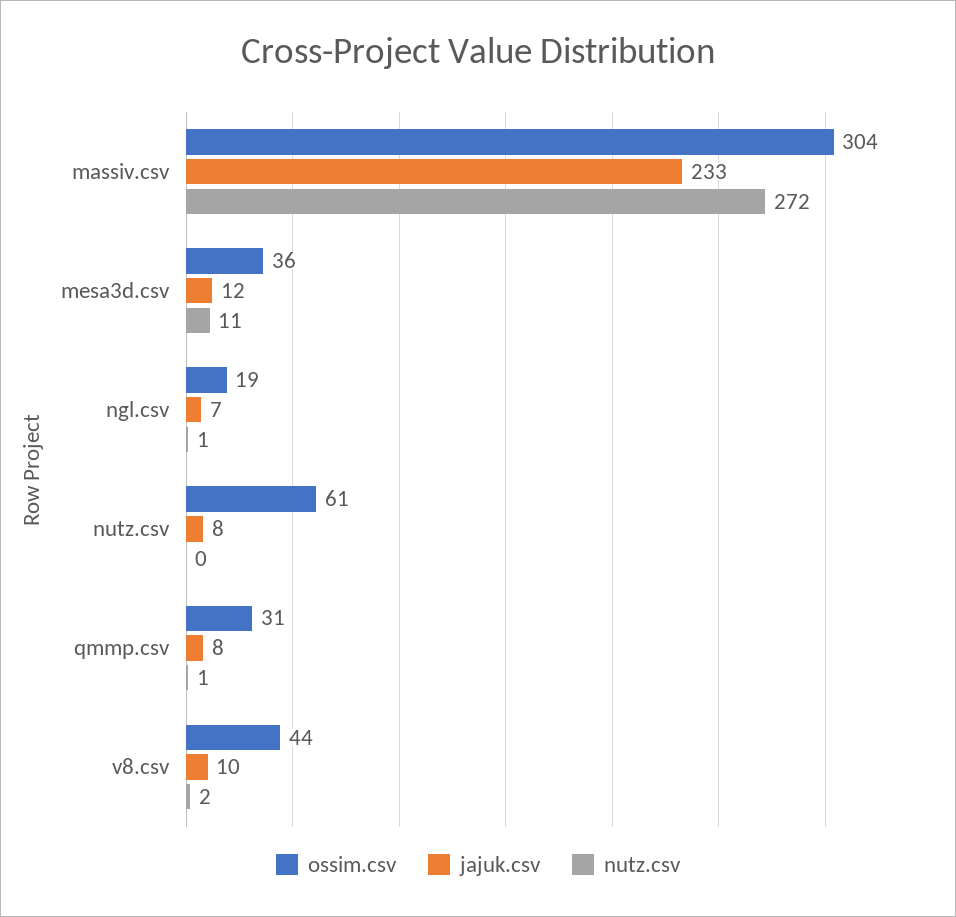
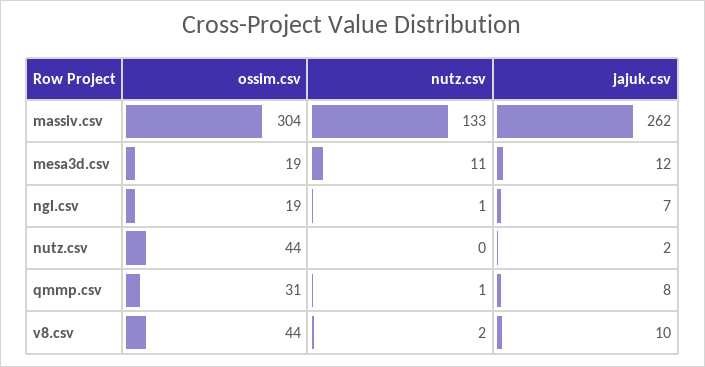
  {
    "ossim.csv": {
      "massiv.csv": 304,
-     "mesa3d.csv": 36,
+     "mesa3d.csv": 19,
      "ngl.csv": 19,
-     "nutz.csv": 61,
+     "nutz.csv": 44,
      "qmmp.csv": 31,
      "v8.csv": 44
    },
    "jajuk.csv": {
-     "massiv.csv": 233,
+     "massiv.csv": 262,
      "mesa3d.csv": 12,
      "ngl.csv": 7,
-     "nutz.csv": 8,
+     "nutz.csv": 2,
      "qmmp.csv": 8,
      "v8.csv": 10
    },
    "nutz.csv": {
-     "massiv.csv": 272,
+     "massiv.csv": 133,
      "mesa3d.csv": 11,
      "ngl.csv": 1,
      "nutz.csv": 0,
      "qmmp.csv": 1,
      "v8.csv": 2
    }
  }

